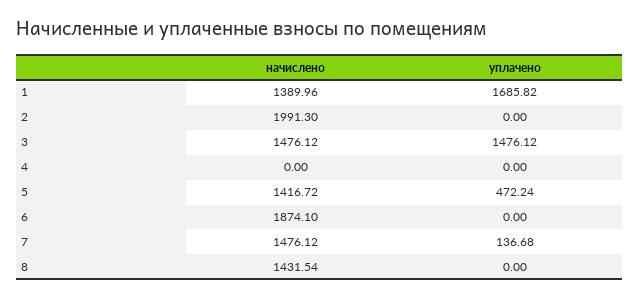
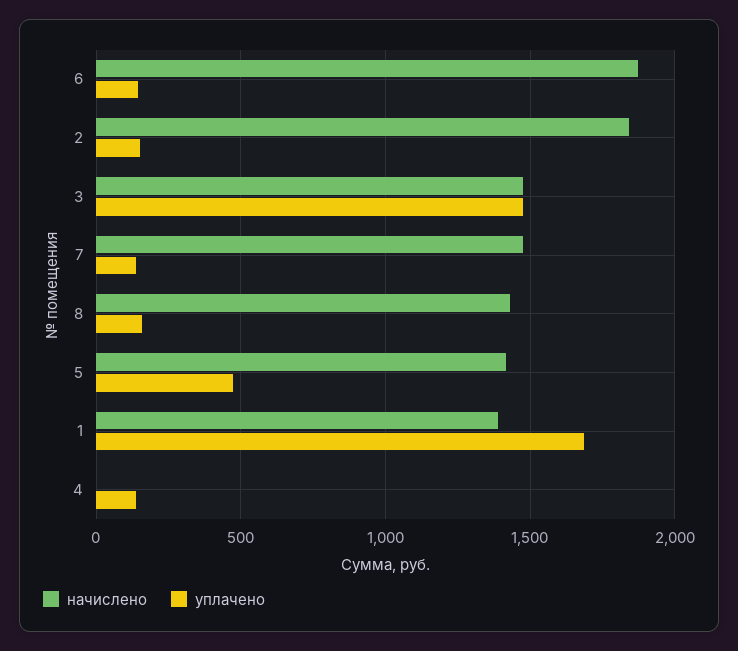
  {
    "начислено": {
      "1": 1389.96,
-     "2": 1991.3,
+     "2": 1850,
      "3": 1476.12,
      "4": 0,
      "5": 1416.72,
      "6": 1874.1,
      "7": 1476.12,
      "8": 1431.54
    },
    "уплачено": {
      "1": 1685.82,
-     "2": 0,
+     "2": 150,
      "3": 1476.12,
-     "4": 0,
+     "4": 150,
      "5": 472.24,
-     "6": 0,
+     "6": 150,
      "7": 136.68,
-     "8": 0
+     "8": 150
    }
  }

